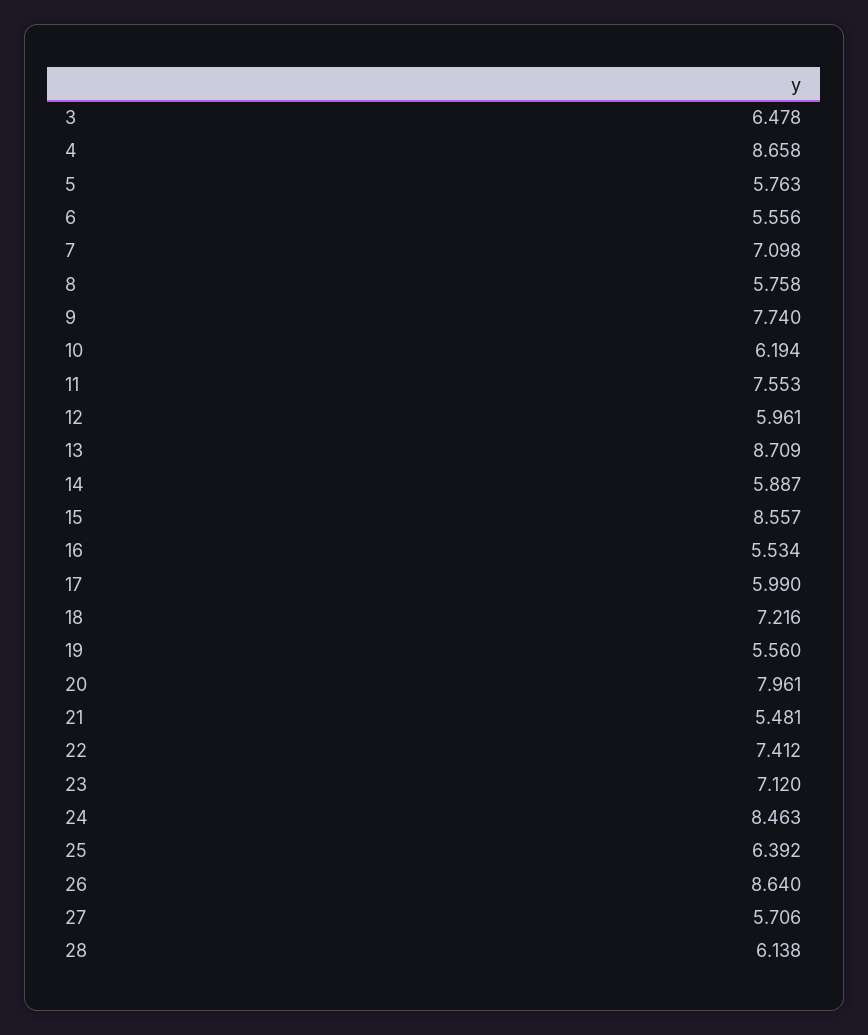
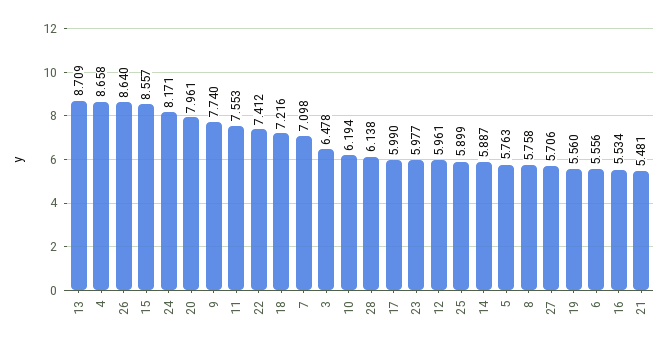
  {
    "3": 6.478,
    "4": 8.658,
    "5": 5.763,
    "6": 5.556,
    "7": 7.098,
    "8": 5.758,
    "9": 7.74,
    "10": 6.194,
    "11": 7.553,
    "12": 5.961,
    "13": 8.709,
    "14": 5.887,
    "15": 8.557,
    "16": 5.534,
    "17": 5.99,
    "18": 7.216,
    "19": 5.56,
    "20": 7.961,
    "21": 5.481,
    "22": 7.412,
-   "23": 7.12,
+   "23": 5.977,
-   "24": 8.463,
+   "24": 8.171,
-   "25": 6.392,
+   "25": 5.899,
    "26": 8.64,
    "27": 5.706,
    "28": 6.138
  }

